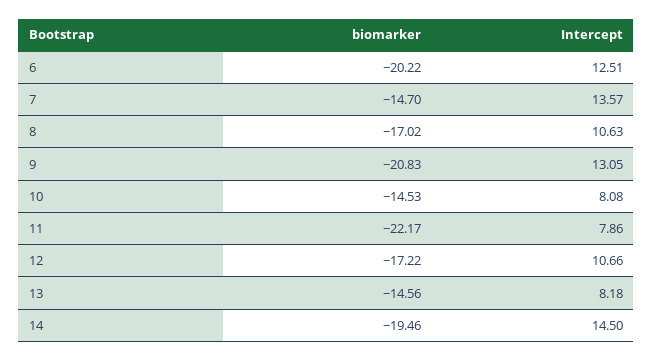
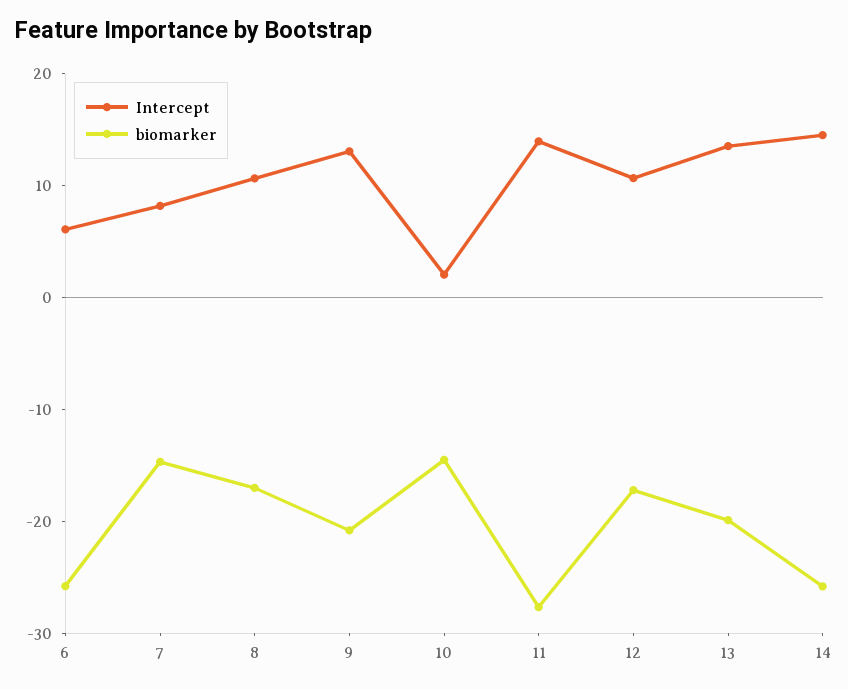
  {
    "biomarker": {
-     "6": -20.22,
+     "6": -26,
      "7": -14.7,
      "8": -17.02,
      "9": -20.83,
      "10": -14.53,
-     "11": -22.17,
+     "11": -28,
      "12": -17.22,
-     "13": -14.56,
+     "13": -20,
-     "14": -19.46
+     "14": -26
    },
    "Intercept": {
-     "6": 12.51,
+     "6": 6,
-     "7": 13.57,
+     "7": 8,
      "8": 10.63,
      "9": 13.05,
-     "10": 8.08,
+     "10": 2,
-     "11": 7.86,
+     "11": 14,
      "12": 10.66,
-     "13": 8.18,
+     "13": 14,
      "14": 14.5
    }
  }

